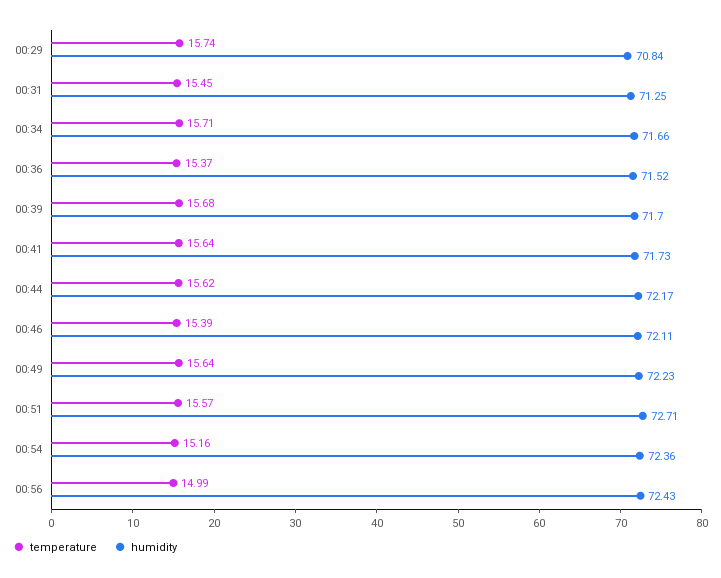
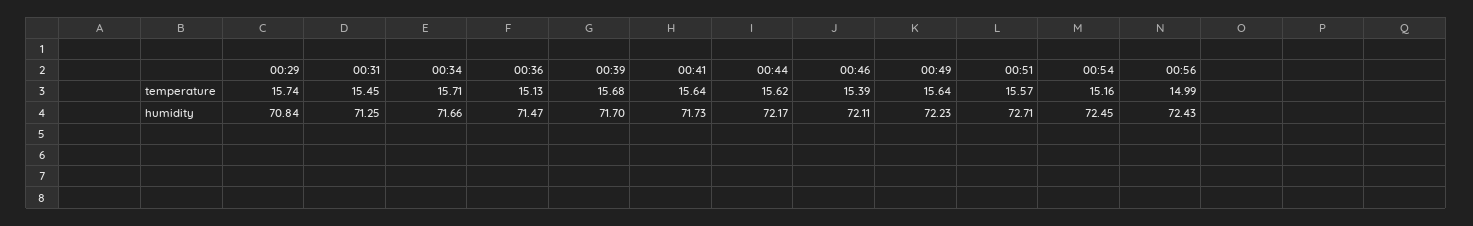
  {
    "temperature": {
      "00:29": 15.74,
      "00:31": 15.45,
      "00:34": 15.71,
-     "00:36": 15.37,
+     "00:36": 15.13,
      "00:39": 15.68,
      "00:41": 15.64,
      "00:44": 15.62,
      "00:46": 15.39,
      "00:49": 15.64,
      "00:51": 15.57,
      "00:54": 15.16,
      "00:56": 14.99
    },
    "humidity": {
      "00:29": 70.84,
      "00:31": 71.25,
      "00:34": 71.66,
-     "00:36": 71.52,
+     "00:36": 71.47,
      "00:39": 71.7,
      "00:41": 71.73,
      "00:44": 72.17,
      "00:46": 72.11,
      "00:49": 72.23,
      "00:51": 72.71,
-     "00:54": 72.36,
+     "00:54": 72.45,
      "00:56": 72.43
    }
  }

